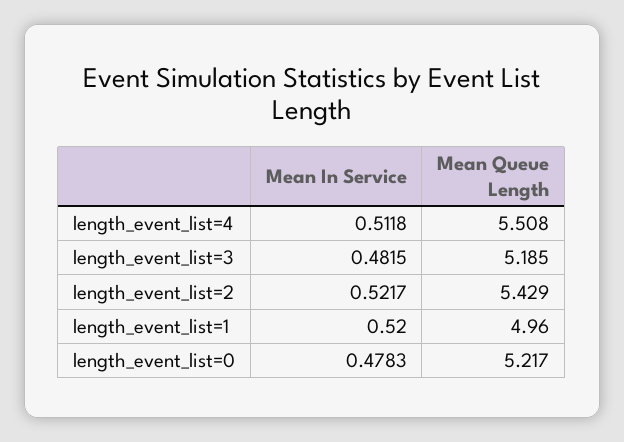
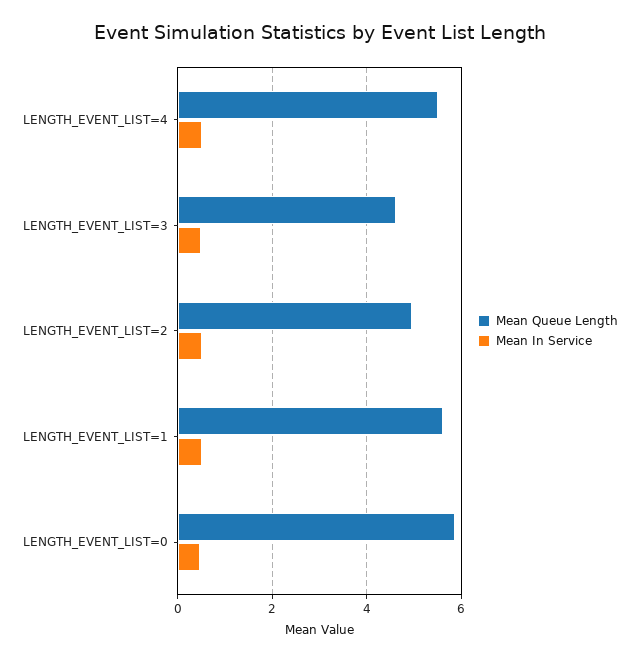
  {
    "Mean In Service": {
      "length_event_list=4": 0.5118,
      "length_event_list=3": 0.4815,
      "length_event_list=2": 0.5217,
      "length_event_list=1": 0.52,
      "length_event_list=0": 0.4783
    },
    "Mean Queue Length": {
      "length_event_list=4": 5.508,
-     "length_event_list=3": 5.185,
+     "length_event_list=3": 4.6,
-     "length_event_list=2": 5.429,
+     "length_event_list=2": 5,
-     "length_event_list=1": 4.96,
+     "length_event_list=1": 5.6,
-     "length_event_list=0": 5.217
+     "length_event_list=0": 5.8
    }
  }

